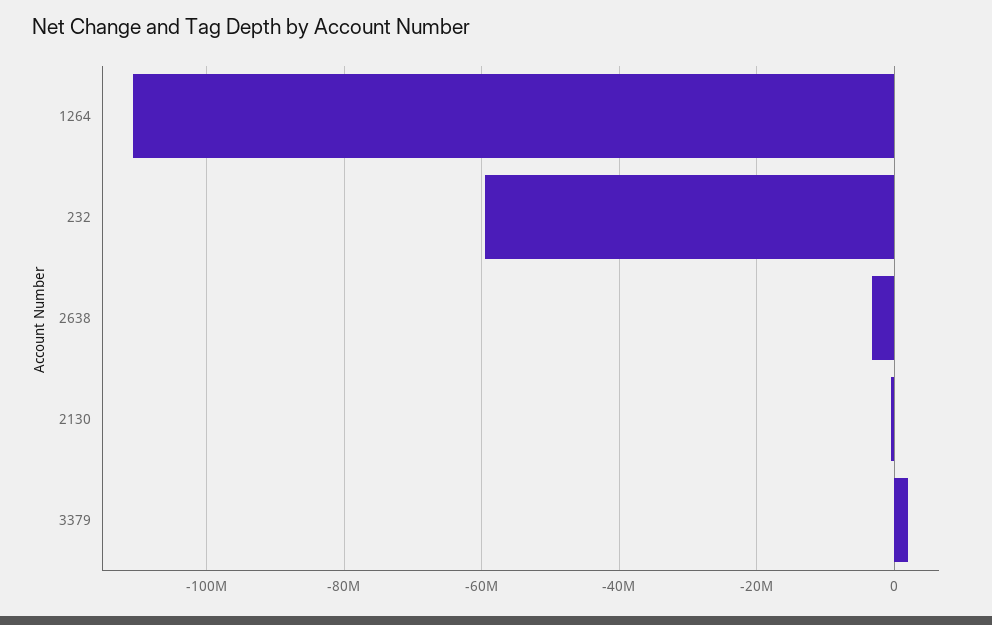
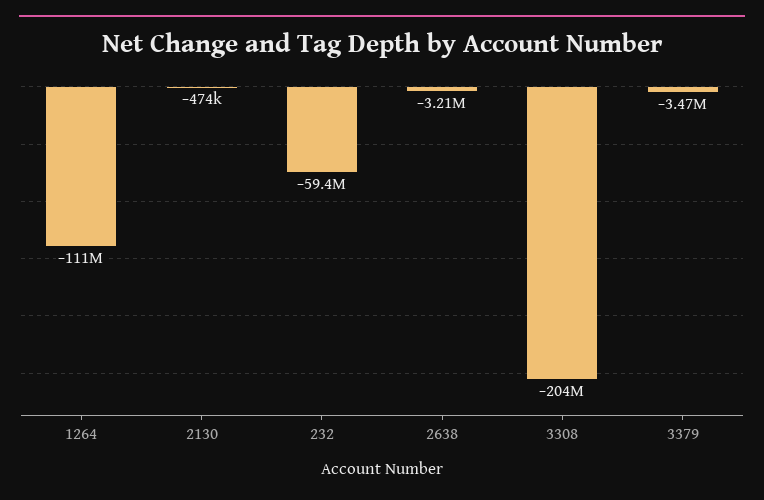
  {
    "1264": -111000000,
    "232": -59400000,
    "2638": -3210000,
    "2130": -474000,
-   "3379": 2000000
+   "3379": -3470000,
+   "3308": -204000000
  }

